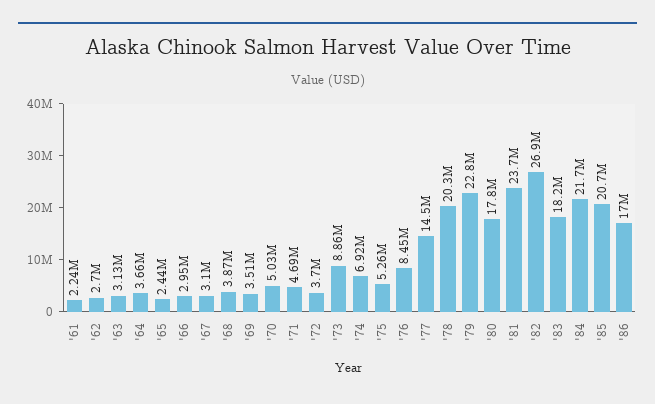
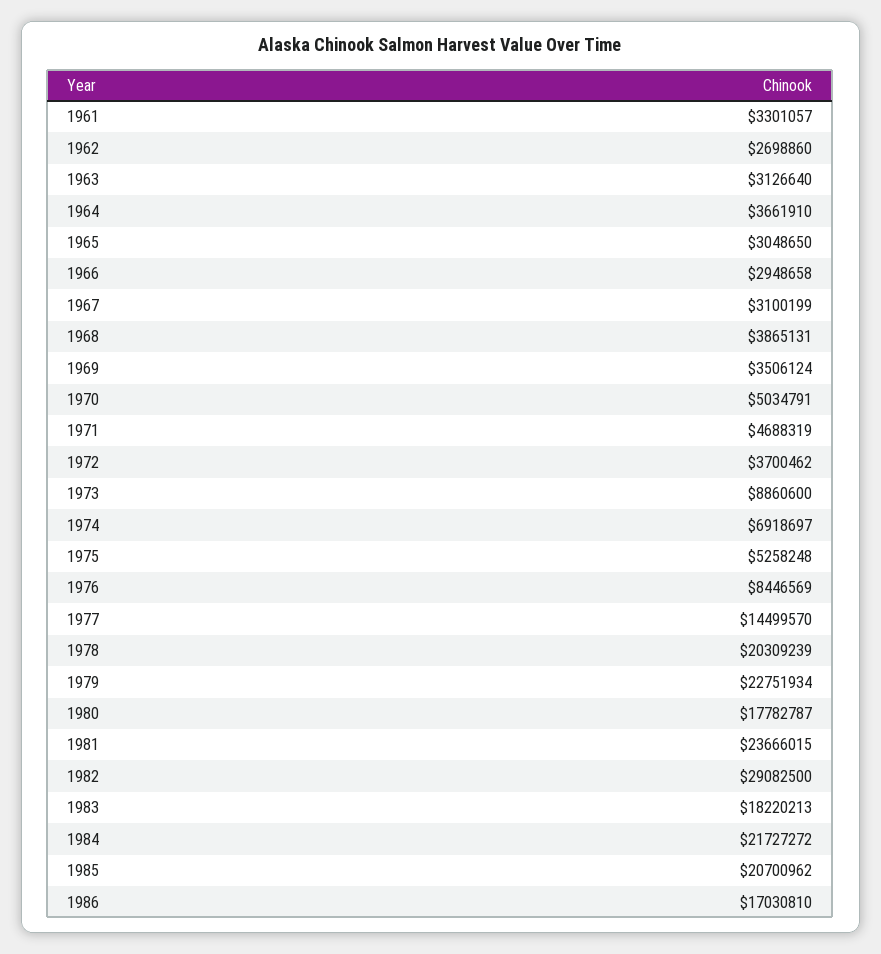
  {
-   "'61": 2240000,
+   "'61": 3301057,
    "'62": 2698860,
    "'63": 3126640,
    "'64": 3661910,
-   "'65": 2440000,
+   "'65": 3048650,
    "'66": 2948658,
    "'67": 3100199,
    "'68": 3865131,
    "'69": 3506124,
    "'70": 5034791,
    "'71": 4688319,
    "'72": 3700462,
    "'73": 8860600,
    "'74": 6918697,
    "'75": 5258248,
    "'76": 8446569,
    "'77": 14499570,
    "'78": 20309239,
    "'79": 22751934,
    "'80": 17782787,
    "'81": 23666015,
-   "'82": 26900000,
+   "'82": 29082500,
    "'83": 18220213,
    "'84": 21727272,
    "'85": 20700962,
    "'86": 17030810
  }

